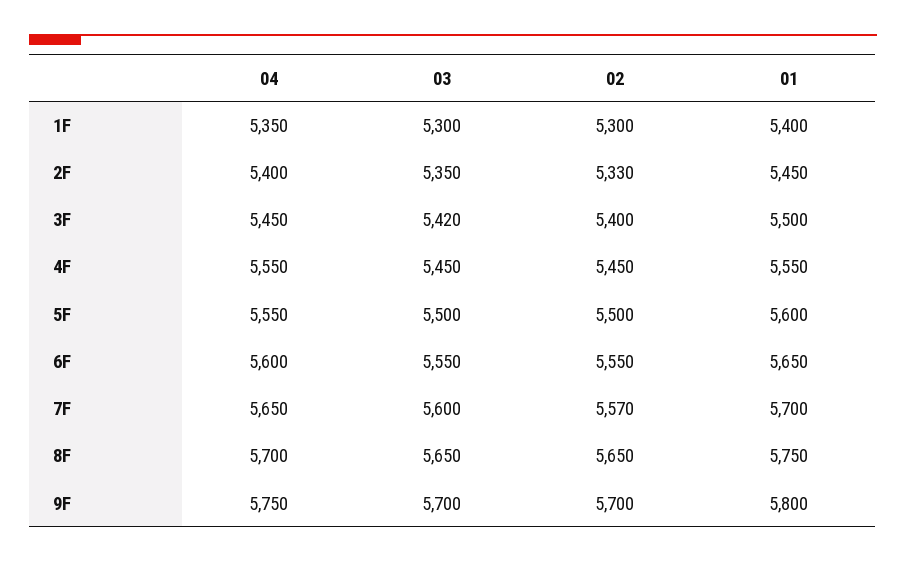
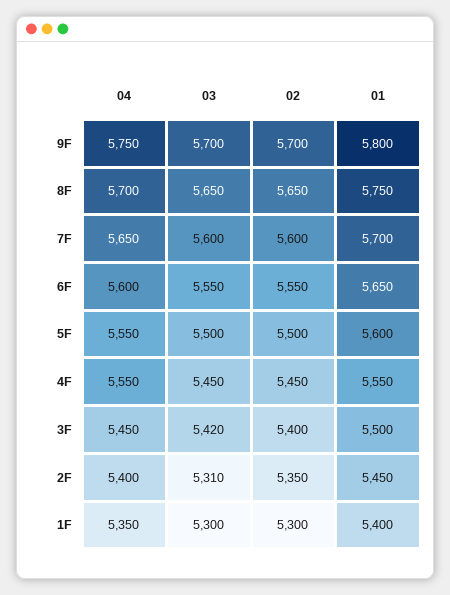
  {
    "04": {
      "1F": 5350,
      "2F": 5400,
      "3F": 5450,
      "4F": 5550,
      "5F": 5550,
      "6F": 5600,
      "7F": 5650,
      "8F": 5700,
      "9F": 5750
    },
    "03": {
      "1F": 5300,
-     "2F": 5350,
+     "2F": 5310,
      "3F": 5420,
      "4F": 5450,
      "5F": 5500,
      "6F": 5550,
      "7F": 5600,
      "8F": 5650,
      "9F": 5700
    },
    "02": {
      "1F": 5300,
-     "2F": 5330,
+     "2F": 5350,
      "3F": 5400,
      "4F": 5450,
      "5F": 5500,
      "6F": 5550,
-     "7F": 5570,
+     "7F": 5600,
      "8F": 5650,
      "9F": 5700
    },
    "01": {
      "1F": 5400,
      "2F": 5450,
      "3F": 5500,
      "4F": 5550,
      "5F": 5600,
      "6F": 5650,
      "7F": 5700,
      "8F": 5750,
      "9F": 5800
    }
  }

